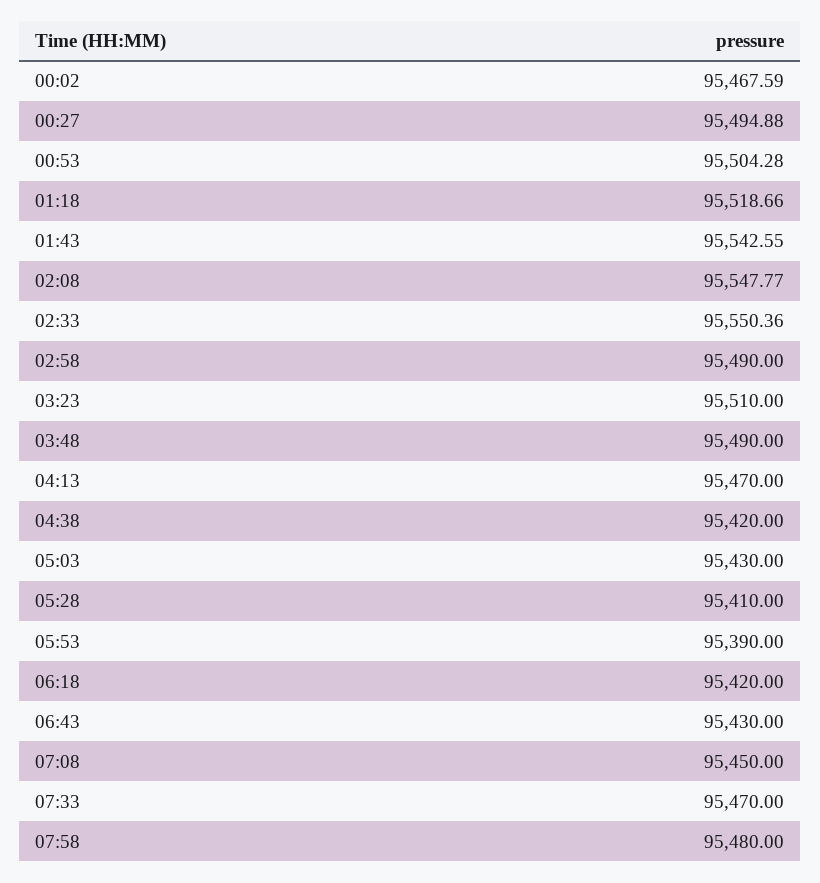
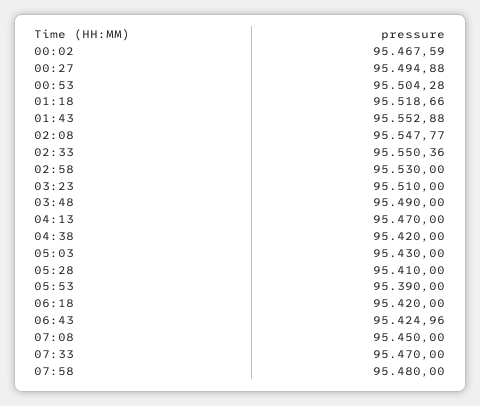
  {
    "00:02": 95467.59,
    "00:27": 95494.88,
    "00:53": 95504.28,
    "01:18": 95518.66,
-   "01:43": 95542.55,
+   "01:43": 95552.88,
    "02:08": 95547.77,
    "02:33": 95550.36,
-   "02:58": 95490,
+   "02:58": 95530,
    "03:23": 95510,
    "03:48": 95490,
    "04:13": 95470,
    "04:38": 95420,
    "05:03": 95430,
    "05:28": 95410,
    "05:53": 95390,
    "06:18": 95420,
-   "06:43": 95430,
+   "06:43": 95424.96,
    "07:08": 95450,
    "07:33": 95470,
    "07:58": 95480
  }

